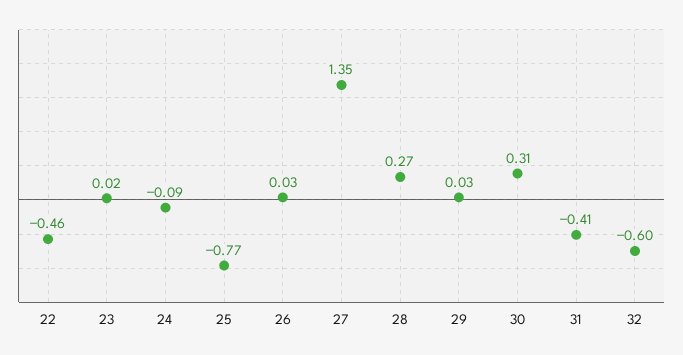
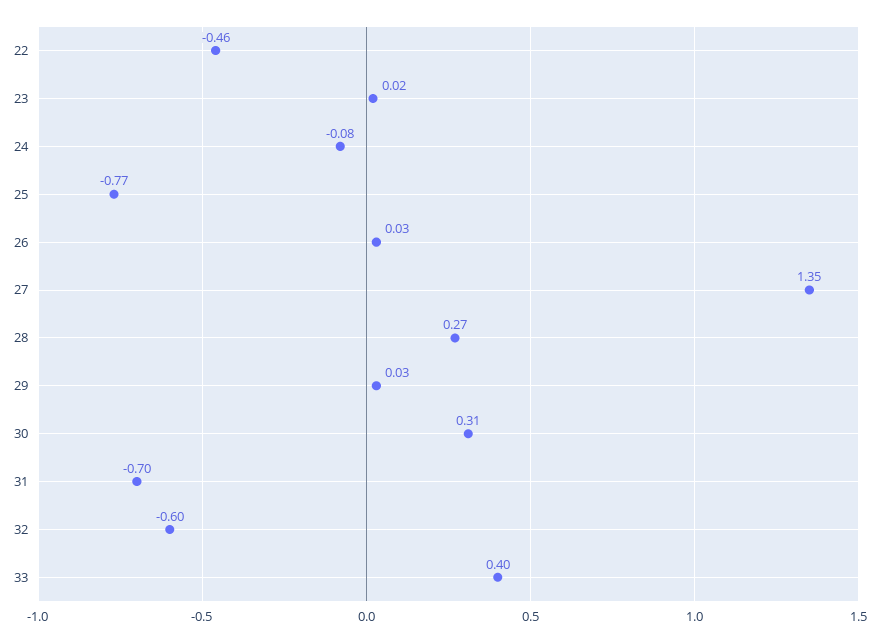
  {
    "22": -0.46,
    "23": 0.02,
-   "24": -0.09,
+   "24": -0.08,
    "25": -0.77,
    "26": 0.03,
    "27": 1.35,
    "28": 0.27,
    "29": 0.03,
    "30": 0.31,
-   "31": -0.41,
+   "31": -0.7,
-   "32": -0.6
+   "32": -0.6,
+   "33": 0.4
  }

